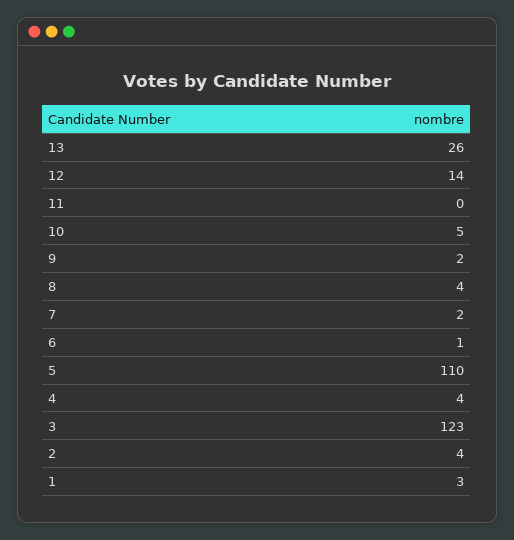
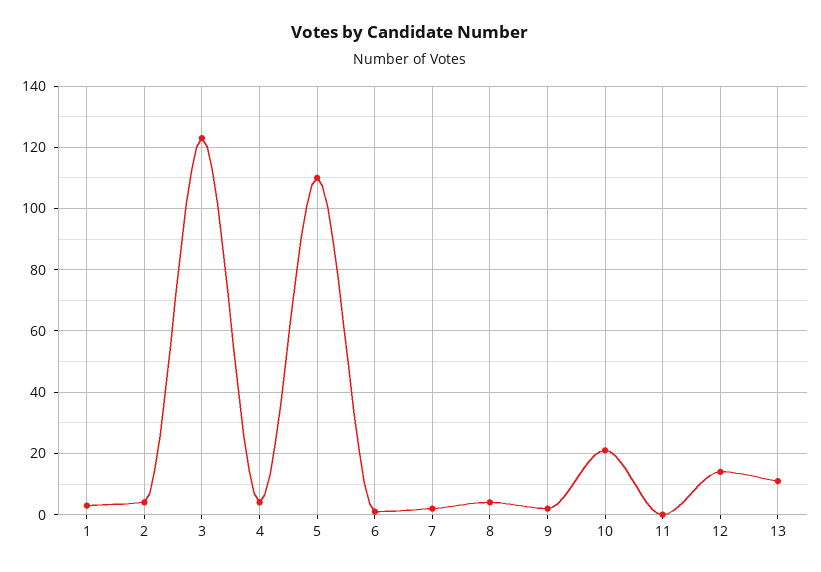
  {
-   "13": 26,
+   "13": 10,
    "12": 14,
    "11": 0,
-   "10": 5,
+   "10": 20,
    "9": 2,
    "8": 4,
    "7": 2,
    "6": 1,
    "5": 110,
    "4": 4,
    "3": 123,
    "2": 4,
    "1": 3
  }

